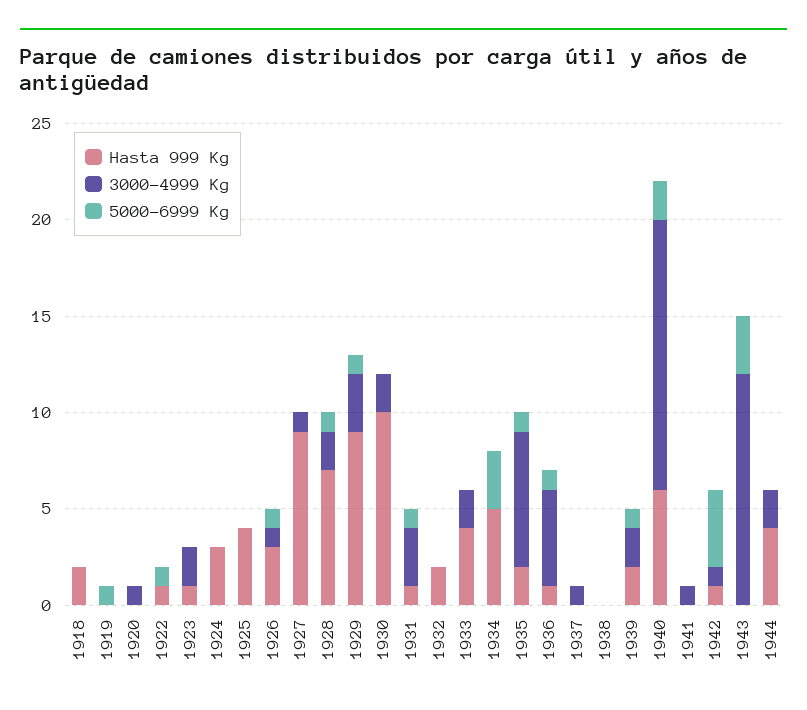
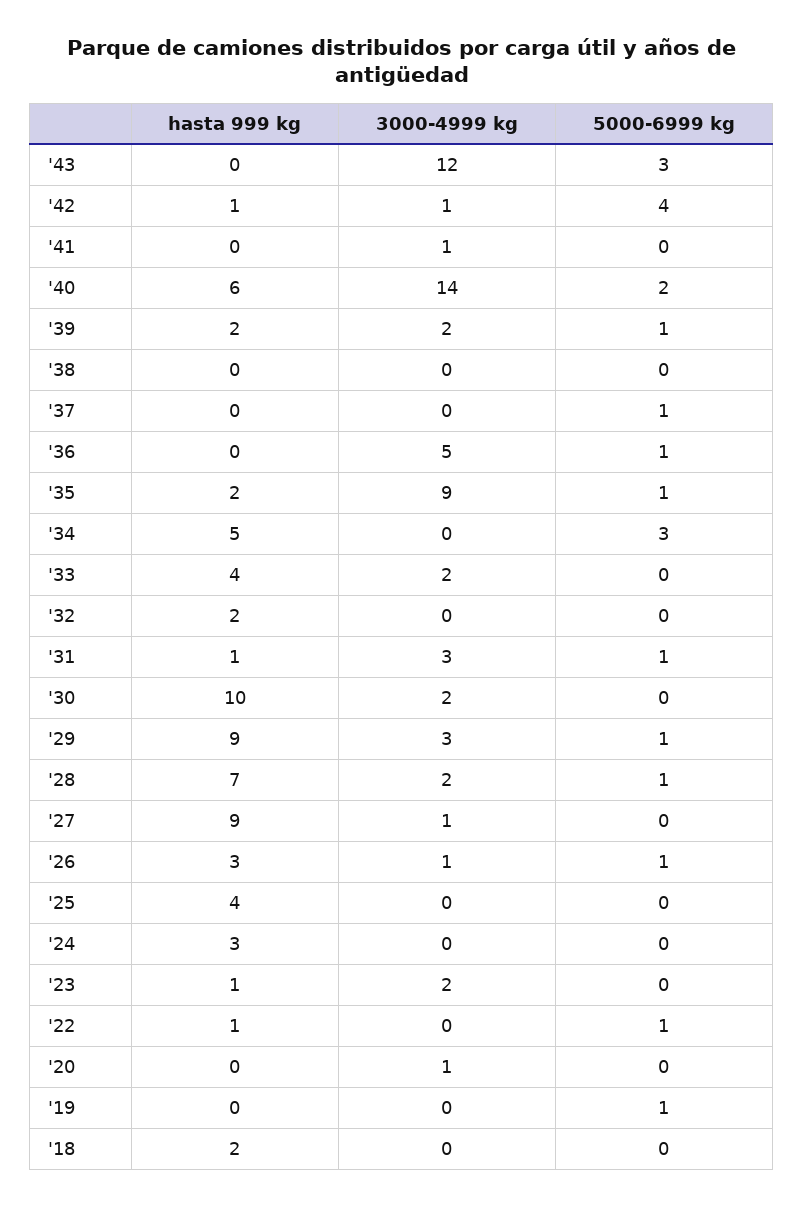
  {
    "Hasta 999 Kg": {
      "1918": 2,
      "1919": 0,
      "1920": 0,
      "1922": 1,
      "1923": 1,
      "1924": 3,
      "1925": 4,
      "1926": 3,
      "1927": 9,
      "1928": 7,
      "1929": 9,
      "1930": 10,
      "1931": 1,
      "1932": 2,
      "1933": 4,
      "1934": 5,
      "1935": 2,
-     "1936": 1,
+     "1936": 0,
      "1937": 0,
      "1938": 0,
      "1939": 2,
      "1940": 6,
      "1941": 0,
      "1942": 1,
-     "1943": 0,
+     "1943": 0
-     "1944": 4
    },
    "3000-4999 Kg": {
      "1918": 0,
      "1919": 0,
      "1920": 1,
      "1922": 0,
      "1923": 2,
      "1924": 0,
      "1925": 0,
      "1926": 1,
      "1927": 1,
      "1928": 2,
      "1929": 3,
      "1930": 2,
      "1931": 3,
      "1932": 0,
      "1933": 2,
      "1934": 0,
-     "1935": 7,
+     "1935": 9,
      "1936": 5,
-     "1937": 1,
+     "1937": 0,
      "1938": 0,
      "1939": 2,
      "1940": 14,
      "1941": 1,
      "1942": 1,
-     "1943": 12,
+     "1943": 12
-     "1944": 2
    },
    "5000-6999 Kg": {
      "1918": 0,
      "1919": 1,
      "1920": 0,
      "1922": 1,
      "1923": 0,
      "1924": 0,
      "1925": 0,
      "1926": 1,
      "1927": 0,
      "1928": 1,
      "1929": 1,
      "1930": 0,
      "1931": 1,
      "1932": 0,
      "1933": 0,
      "1934": 3,
      "1935": 1,
      "1936": 1,
-     "1937": 0,
+     "1937": 1,
      "1938": 0,
      "1939": 1,
      "1940": 2,
      "1941": 0,
      "1942": 4,
-     "1943": 3,
+     "1943": 3
-     "1944": 0
    }
  }

